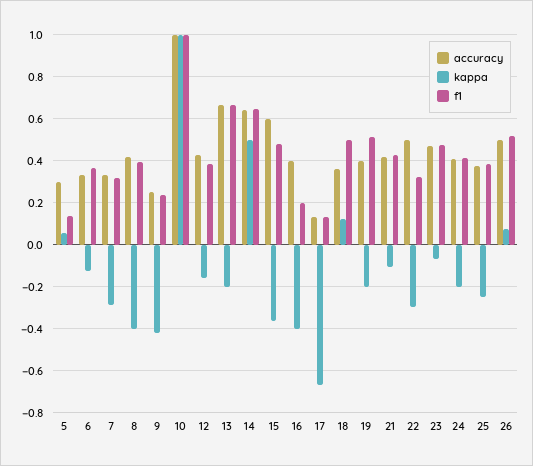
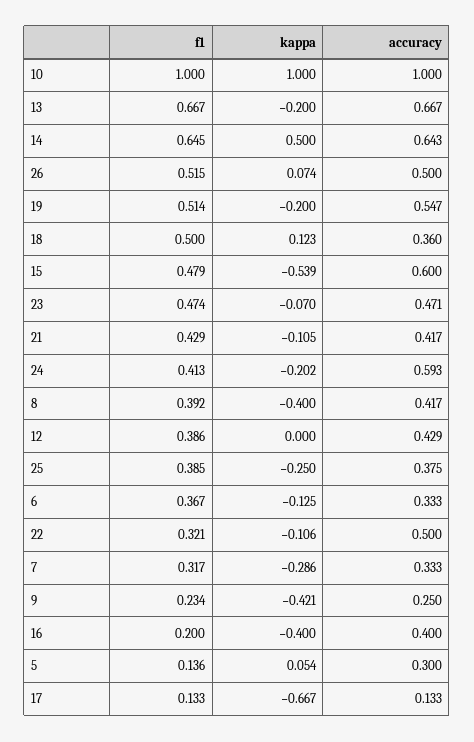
  {
    "accuracy": {
      "5": 0.3,
      "6": 0.333,
      "7": 0.333,
      "8": 0.417,
      "9": 0.25,
      "10": 1,
      "12": 0.429,
      "13": 0.667,
      "14": 0.643,
      "15": 0.6,
      "16": 0.4,
      "17": 0.133,
      "18": 0.36,
-     "19": 0.4,
+     "19": 0.547,
      "21": 0.417,
      "22": 0.5,
      "23": 0.471,
-     "24": 0.4,
+     "24": 0.593,
      "25": 0.375,
      "26": 0.5
    },
    "kappa": {
      "5": 0.054,
      "6": -0.125,
      "7": -0.286,
      "8": -0.4,
      "9": -0.421,
      "10": 1,
-     "12": -0.15,
+     "12": 0,
      "13": -0.2,
      "14": 0.5,
-     "15": -0.35,
+     "15": -0.539,
      "16": -0.4,
      "17": -0.667,
      "18": 0.123,
      "19": -0.2,
      "21": -0.105,
-     "22": -0.3,
+     "22": -0.106,
      "23": -0.07,
      "24": -0.202,
      "25": -0.25,
      "26": 0.074
    },
    "f1": {
      "5": 0.136,
      "6": 0.367,
      "7": 0.317,
      "8": 0.392,
      "9": 0.234,
      "10": 1,
      "12": 0.386,
      "13": 0.667,
      "14": 0.645,
      "15": 0.479,
      "16": 0.2,
      "17": 0.133,
      "18": 0.5,
      "19": 0.514,
      "21": 0.429,
      "22": 0.321,
      "23": 0.474,
      "24": 0.413,
      "25": 0.385,
      "26": 0.515
    }
  }

